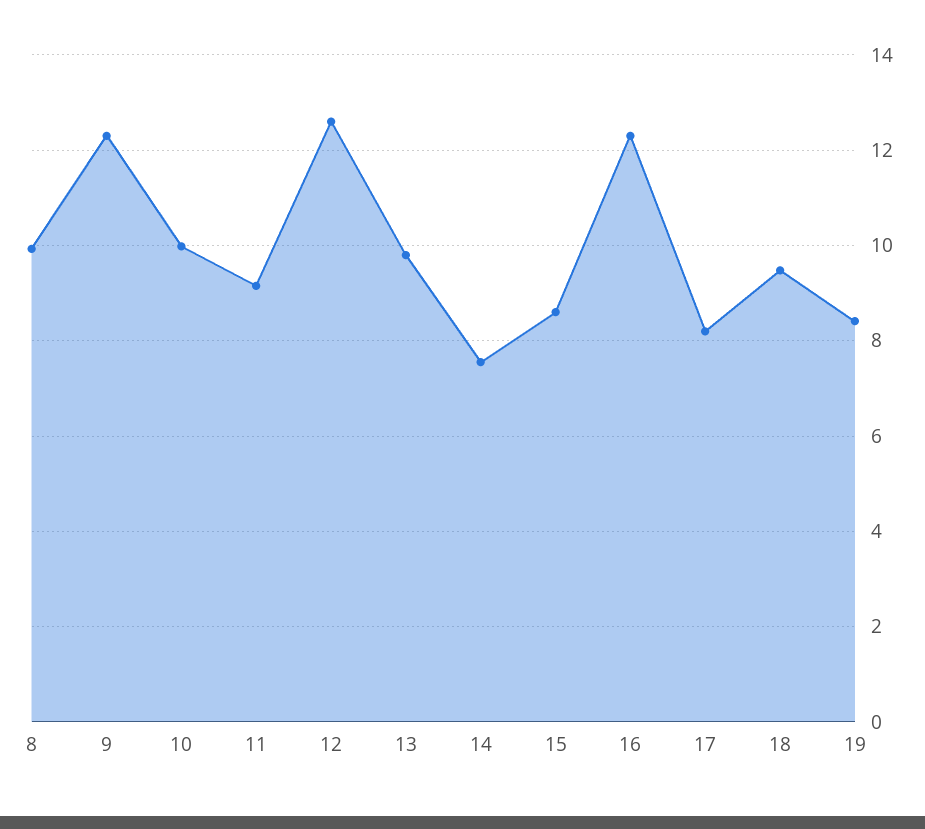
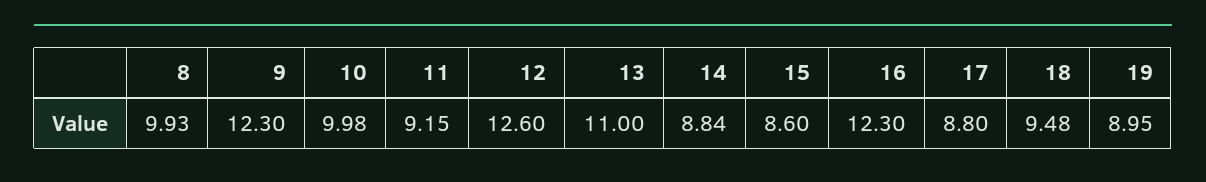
  {
    "8": 9.93,
    "9": 12.3,
    "10": 9.98,
    "11": 9.15,
    "12": 12.6,
-   "13": 9.8,
+   "13": 11,
-   "14": 7.6,
+   "14": 8.84,
    "15": 8.6,
    "16": 12.3,
-   "17": 8.2,
+   "17": 8.8,
    "18": 9.48,
-   "19": 8.4
+   "19": 8.95
  }

